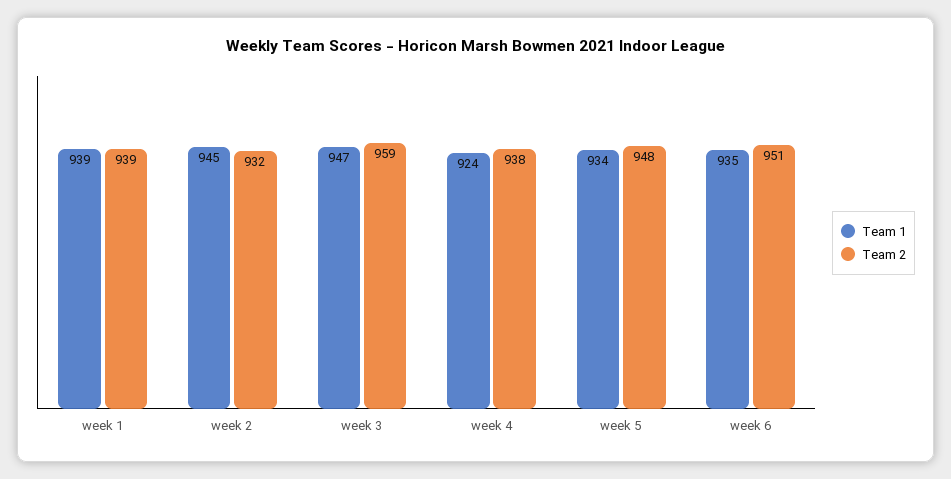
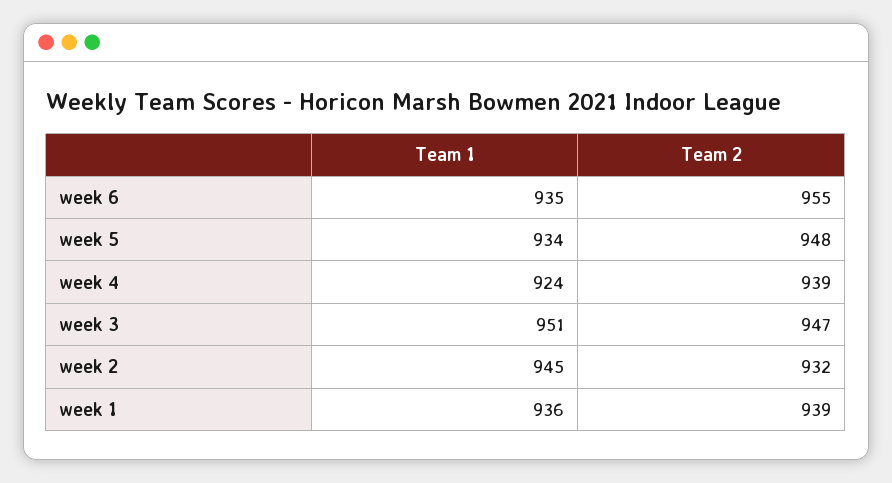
  {
    "Team 1": {
-     "week 1": 939,
+     "week 1": 936,
      "week 2": 945,
-     "week 3": 947,
+     "week 3": 951,
      "week 4": 924,
      "week 5": 934,
      "week 6": 935
    },
    "Team 2": {
      "week 1": 939,
      "week 2": 932,
-     "week 3": 959,
+     "week 3": 947,
-     "week 4": 938,
+     "week 4": 939,
      "week 5": 948,
-     "week 6": 951
+     "week 6": 955
    }
  }

